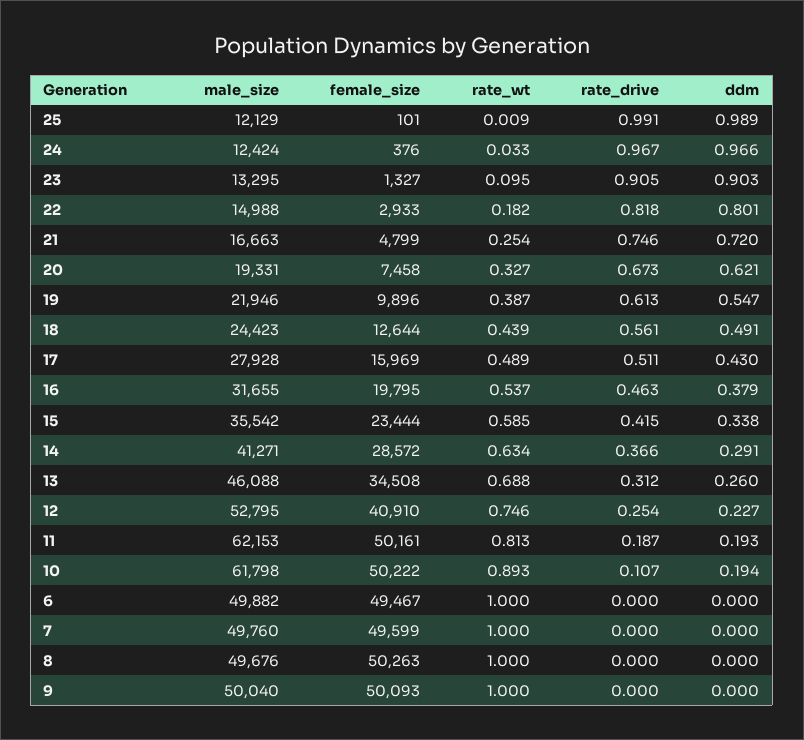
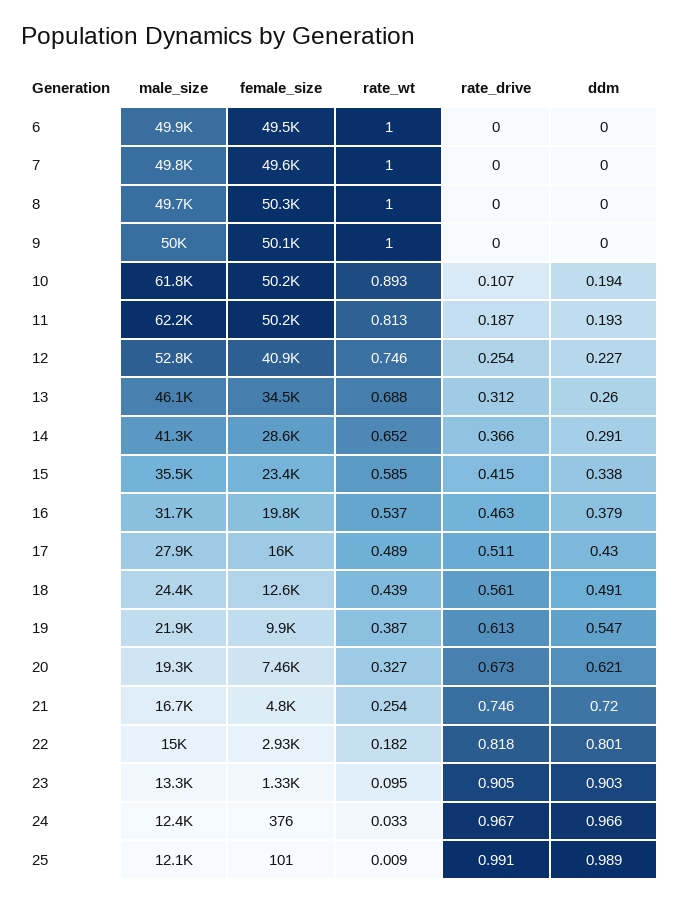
  {
    "male_size": {
      "25": 12129,
      "24": 12424,
      "23": 13295,
      "22": 14988,
      "21": 16663,
      "20": 19331,
      "19": 21946,
      "18": 24423,
      "17": 27928,
      "16": 31655,
      "15": 35542,
      "14": 41271,
      "13": 46088,
      "12": 52795,
      "11": 62153,
      "10": 61798,
      "6": 49882,
      "7": 49760,
      "8": 49676,
      "9": 50040
    },
    "female_size": {
      "25": 101,
      "24": 376,
      "23": 1327,
      "22": 2933,
      "21": 4799,
      "20": 7458,
      "19": 9896,
      "18": 12644,
      "17": 15969,
      "16": 19795,
      "15": 23444,
      "14": 28572,
      "13": 34508,
      "12": 40910,
      "11": 50161,
      "10": 50222,
      "6": 49467,
      "7": 49599,
      "8": 50263,
      "9": 50093
    },
    "rate_wt": {
      "25": 0.009,
      "24": 0.033,
      "23": 0.095,
      "22": 0.182,
      "21": 0.254,
      "20": 0.327,
      "19": 0.387,
      "18": 0.439,
      "17": 0.489,
      "16": 0.537,
      "15": 0.585,
-     "14": 0.634,
+     "14": 0.652,
      "13": 0.688,
      "12": 0.746,
      "11": 0.813,
      "10": 0.893,
      "6": 1,
      "7": 1,
      "8": 1,
      "9": 1
    },
    "rate_drive": {
      "25": 0.991,
      "24": 0.967,
      "23": 0.905,
      "22": 0.818,
      "21": 0.746,
      "20": 0.673,
      "19": 0.613,
      "18": 0.561,
      "17": 0.511,
      "16": 0.463,
      "15": 0.415,
      "14": 0.366,
      "13": 0.312,
      "12": 0.254,
      "11": 0.187,
      "10": 0.107,
      "6": 0,
      "7": 0,
      "8": 0,
      "9": 0
    },
    "ddm": {
      "25": 0.989,
      "24": 0.966,
      "23": 0.903,
      "22": 0.801,
      "21": 0.72,
      "20": 0.621,
      "19": 0.547,
      "18": 0.491,
      "17": 0.43,
      "16": 0.379,
      "15": 0.338,
      "14": 0.291,
      "13": 0.26,
      "12": 0.227,
      "11": 0.193,
      "10": 0.194,
      "6": 0,
      "7": 0,
      "8": 0,
      "9": 0
    }
  }

